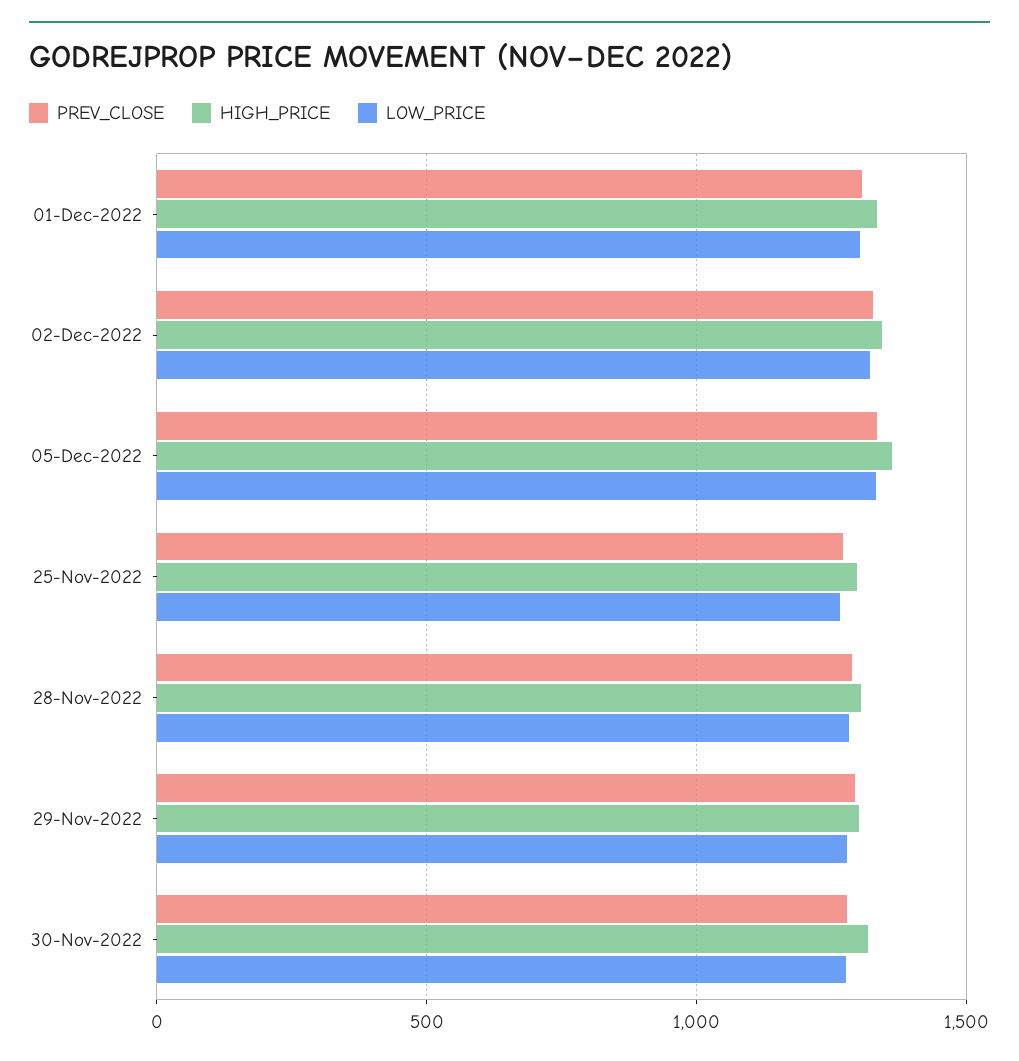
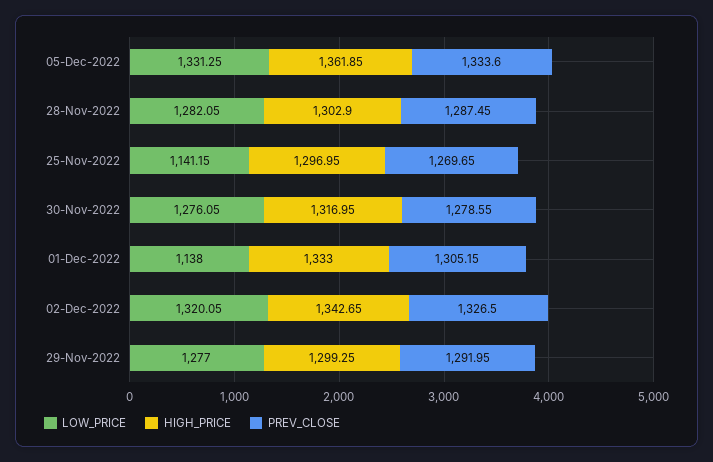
  {
    "PREV_CLOSE": {
      "01-Dec-2022": 1305.15,
      "02-Dec-2022": 1326.5,
      "05-Dec-2022": 1333.6,
      "25-Nov-2022": 1269.65,
      "28-Nov-2022": 1287.45,
      "29-Nov-2022": 1291.95,
      "30-Nov-2022": 1278.55
    },
    "HIGH_PRICE": {
      "01-Dec-2022": 1333,
      "02-Dec-2022": 1342.65,
      "05-Dec-2022": 1361.85,
      "25-Nov-2022": 1296.95,
      "28-Nov-2022": 1302.9,
      "29-Nov-2022": 1299.25,
      "30-Nov-2022": 1316.95
    },
    "LOW_PRICE": {
-     "01-Dec-2022": 1300,
+     "01-Dec-2022": 1138,
      "02-Dec-2022": 1320.05,
      "05-Dec-2022": 1331.25,
-     "25-Nov-2022": 1250,
+     "25-Nov-2022": 1141.15,
      "28-Nov-2022": 1282.05,
      "29-Nov-2022": 1277,
      "30-Nov-2022": 1276.05
    }
  }

